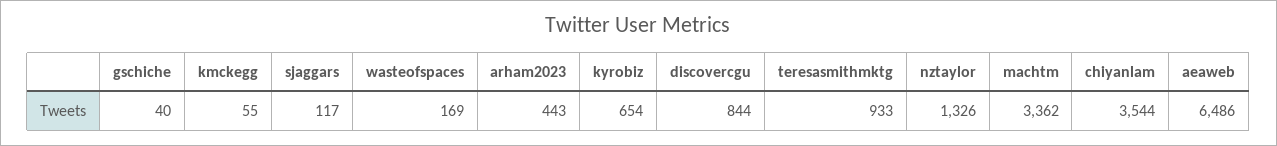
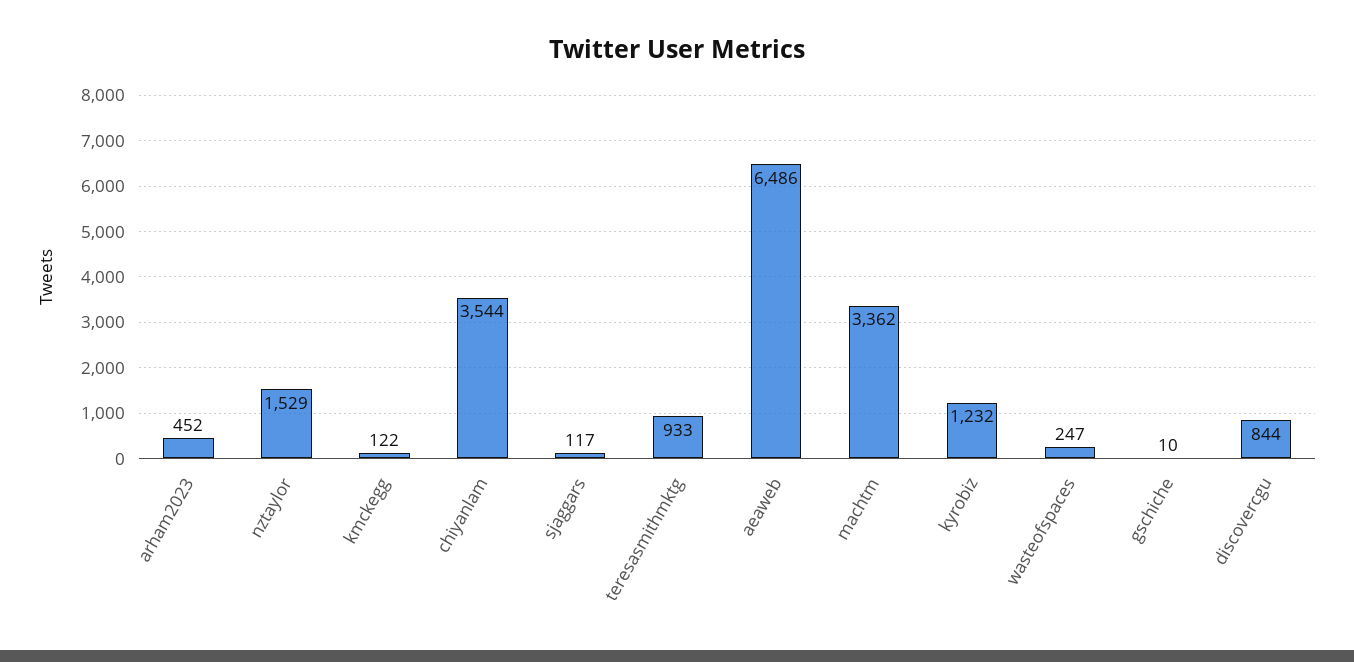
  {
-   "gschiche": 40,
+   "gschiche": 10,
-   "kmckegg": 55,
+   "kmckegg": 122,
    "sjaggars": 117,
-   "wasteofspaces": 169,
+   "wasteofspaces": 247,
-   "arham2023": 443,
+   "arham2023": 452,
-   "kyrobiz": 654,
+   "kyrobiz": 1232,
    "discovercgu": 844,
    "teresasmithmktg": 933,
-   "nztaylor": 1326,
+   "nztaylor": 1529,
    "machtm": 3362,
    "chiyanlam": 3544,
    "aeaweb": 6486
  }

